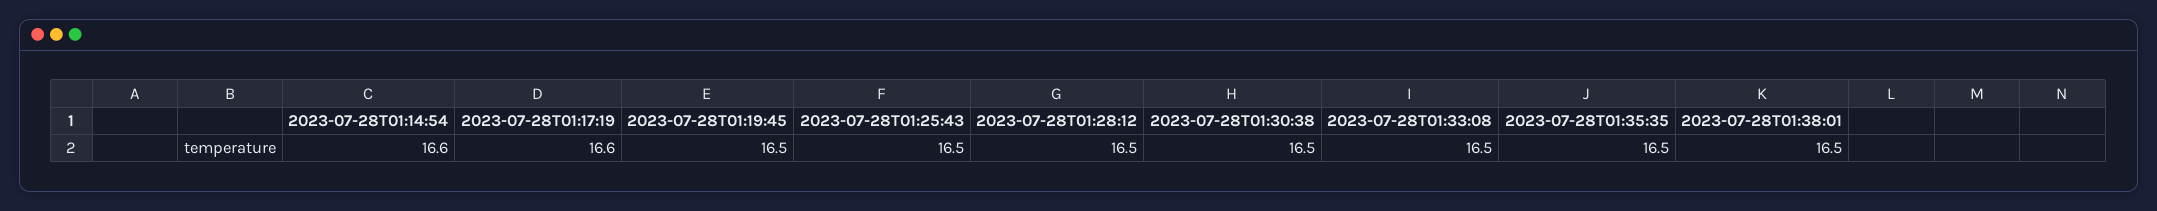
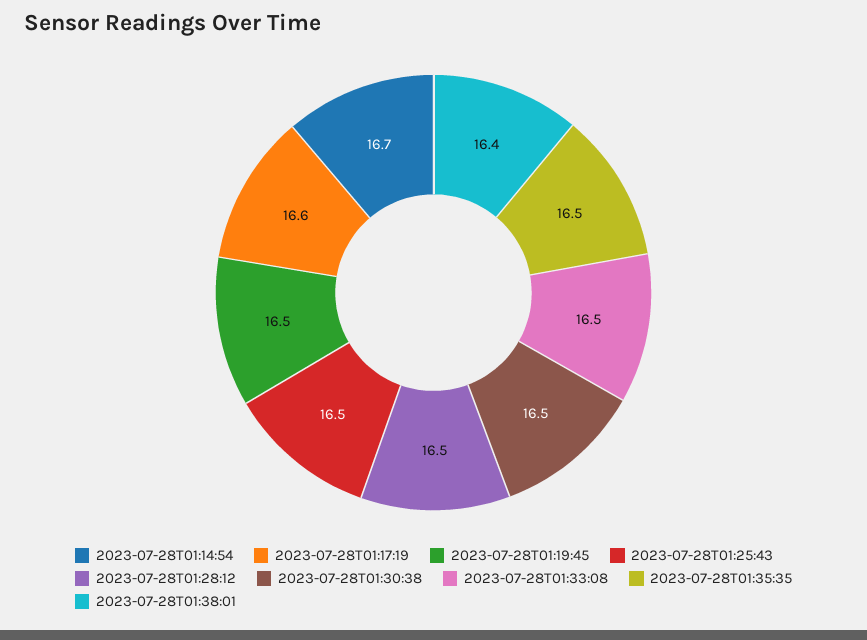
  {
-   "2023-07-28T01:14:54": 16.6,
+   "2023-07-28T01:14:54": 16.7,
    "2023-07-28T01:17:19": 16.6,
    "2023-07-28T01:19:45": 16.5,
    "2023-07-28T01:25:43": 16.5,
    "2023-07-28T01:28:12": 16.5,
    "2023-07-28T01:30:38": 16.5,
    "2023-07-28T01:33:08": 16.5,
    "2023-07-28T01:35:35": 16.5,
-   "2023-07-28T01:38:01": 16.5
+   "2023-07-28T01:38:01": 16.4
  }

